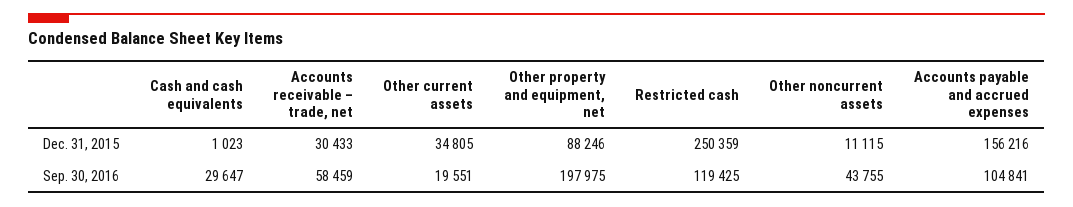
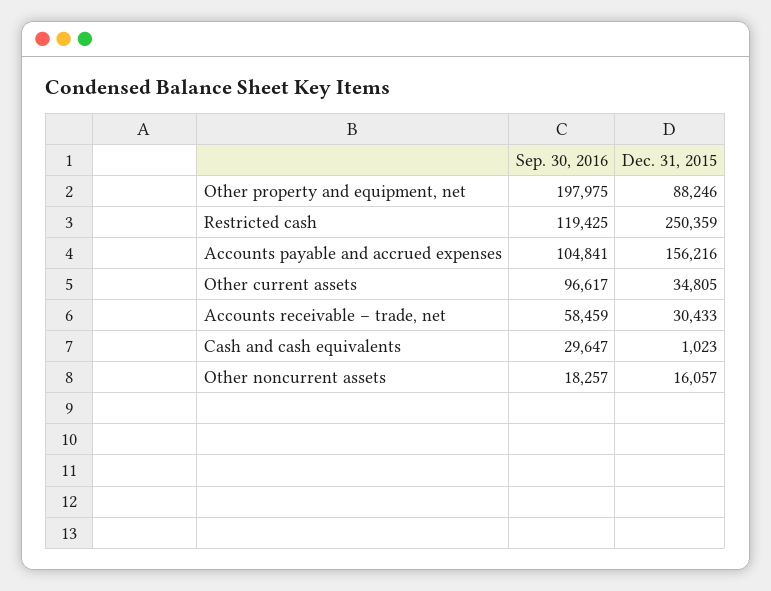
  {
    "Cash and cash equivalents": {
      "Dec. 31, 2015": 1023,
      "Sep. 30, 2016": 29647
    },
    "Accounts receivable – trade, net": {
      "Dec. 31, 2015": 30433,
      "Sep. 30, 2016": 58459
    },
    "Other current assets": {
      "Dec. 31, 2015": 34805,
-     "Sep. 30, 2016": 19551
+     "Sep. 30, 2016": 96617
    },
    "Other property and equipment, net": {
      "Dec. 31, 2015": 88246,
      "Sep. 30, 2016": 197975
    },
    "Restricted cash": {
      "Dec. 31, 2015": 250359,
      "Sep. 30, 2016": 119425
    },
    "Other noncurrent assets": {
-     "Dec. 31, 2015": 11115,
+     "Dec. 31, 2015": 16057,
-     "Sep. 30, 2016": 43755
+     "Sep. 30, 2016": 18257
    },
    "Accounts payable and accrued expenses": {
      "Dec. 31, 2015": 156216,
      "Sep. 30, 2016": 104841
    }
  }

